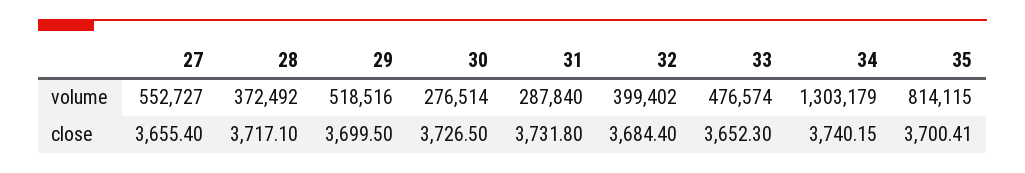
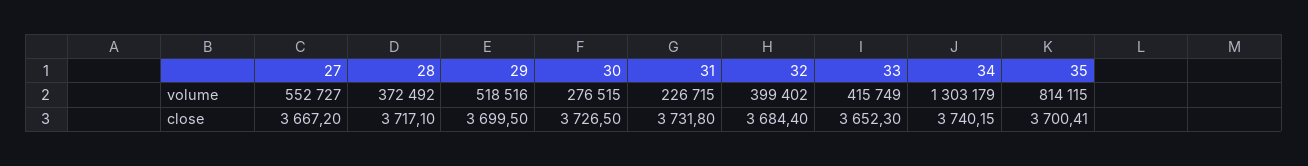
  {
    "27": {
      "volume": 552727,
-     "close": 3655.4
+     "close": 3667.2
    },
    "28": {
      "volume": 372492,
      "close": 3717.1
    },
    "29": {
      "volume": 518516,
      "close": 3699.5
    },
    "30": {
-     "volume": 276514,
+     "volume": 276515,
      "close": 3726.5
    },
    "31": {
-     "volume": 287840,
+     "volume": 226715,
      "close": 3731.8
    },
    "32": {
      "volume": 399402,
      "close": 3684.4
    },
    "33": {
-     "volume": 476574,
+     "volume": 415749,
      "close": 3652.3
    },
    "34": {
      "volume": 1303179,
      "close": 3740.15
    },
    "35": {
      "volume": 814115,
      "close": 3700.41
    }
  }

